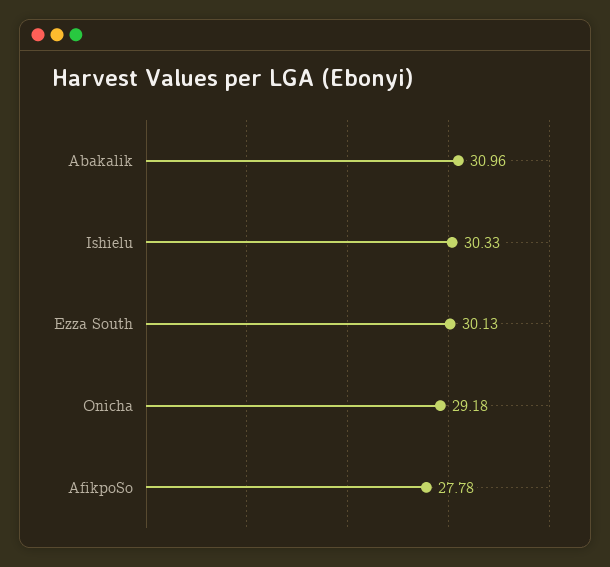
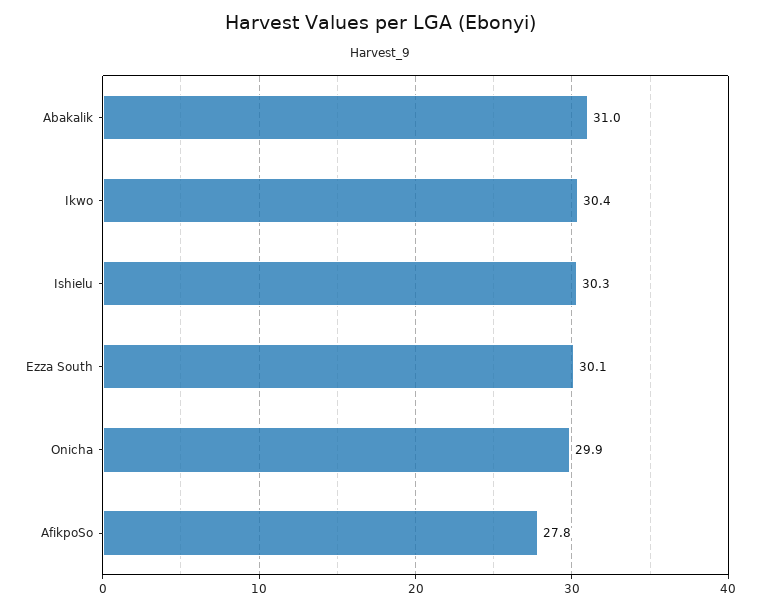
  {
    "Abakalik": 30.96,
    "Ishielu": 30.33,
    "Ezza South": 30.13,
-   "Onicha": 29.18,
+   "Onicha": 29.9,
-   "AfikpoSo": 27.78
+   "AfikpoSo": 27.78,
+   "Ikwo": 30.4
  }

